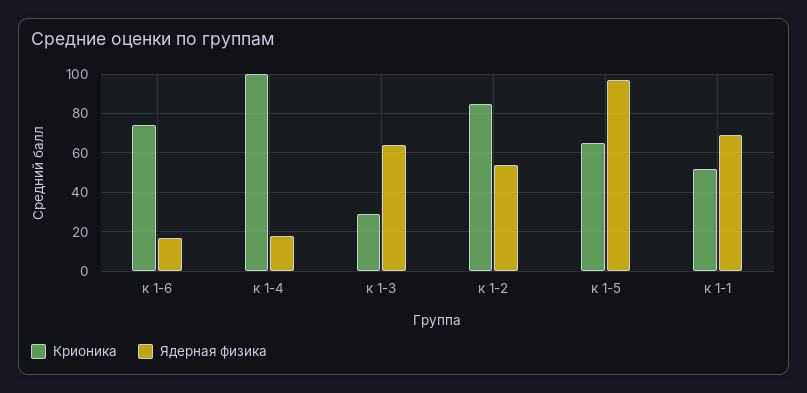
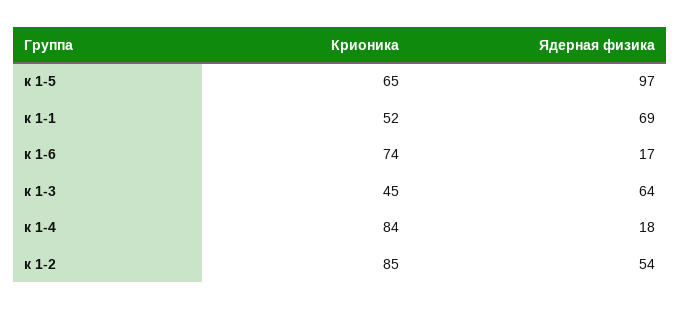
  {
    "Крионика": {
      "к 1-6": 74,
-     "к 1-4": 100,
+     "к 1-4": 84,
-     "к 1-3": 30,
+     "к 1-3": 45,
      "к 1-2": 85,
      "к 1-5": 65,
      "к 1-1": 52
    },
    "Ядерная физика": {
      "к 1-6": 17,
      "к 1-4": 18,
      "к 1-3": 64,
      "к 1-2": 54,
      "к 1-5": 97,
      "к 1-1": 69
    }
  }

